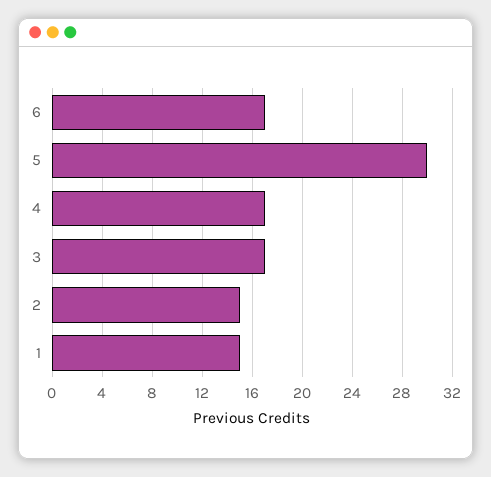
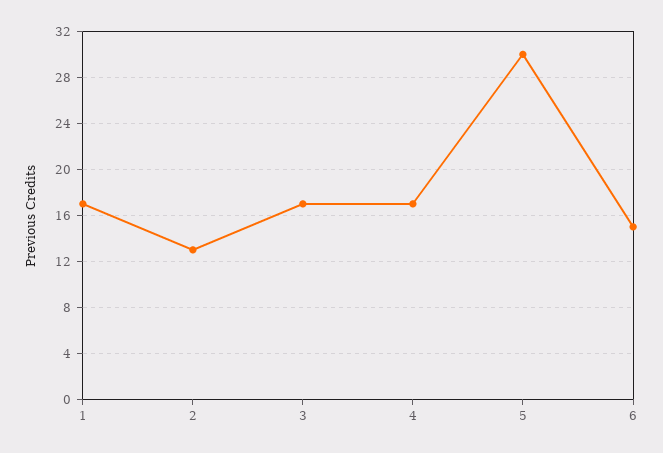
  {
-   "6": 17,
+   "6": 15,
    "5": 30,
    "4": 17,
    "3": 17,
-   "2": 15,
+   "2": 13,
-   "1": 15
+   "1": 17
  }

